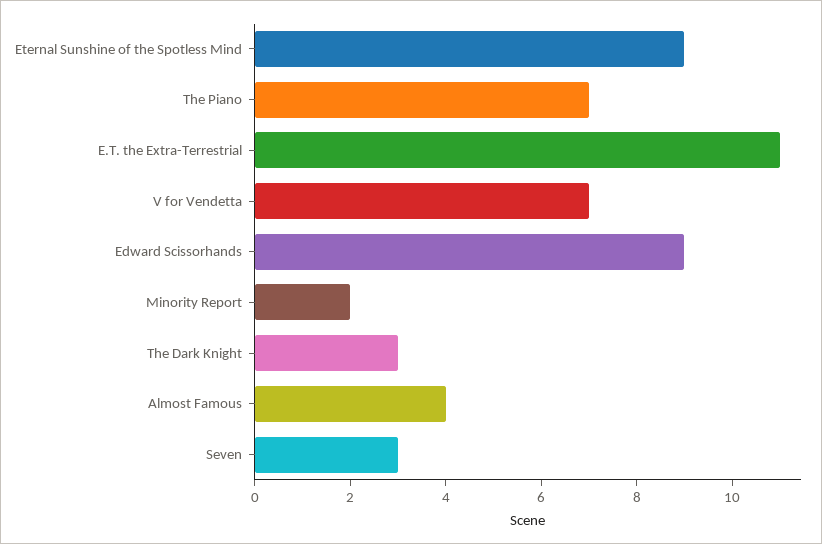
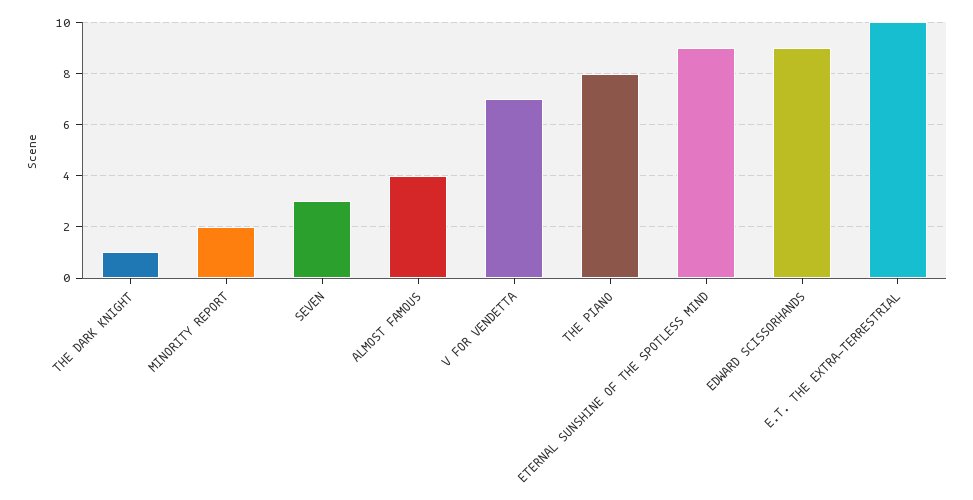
  {
    "Eternal Sunshine of the Spotless Mind": 9,
-   "The Piano": 7,
+   "The Piano": 8,
-   "E.T. the Extra-Terrestrial": 11,
+   "E.T. the Extra-Terrestrial": 10,
    "V for Vendetta": 7,
    "Edward Scissorhands": 9,
    "Minority Report": 2,
-   "The Dark Knight": 3,
+   "The Dark Knight": 1,
    "Almost Famous": 4,
    "Seven": 3
  }

